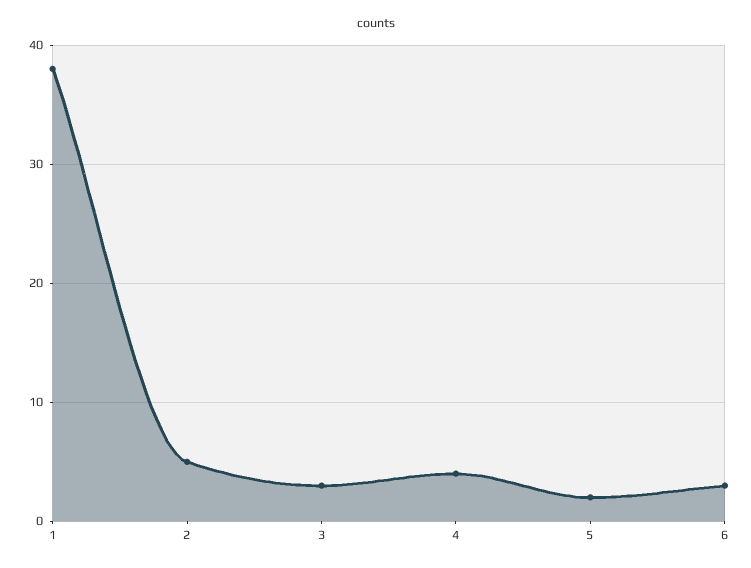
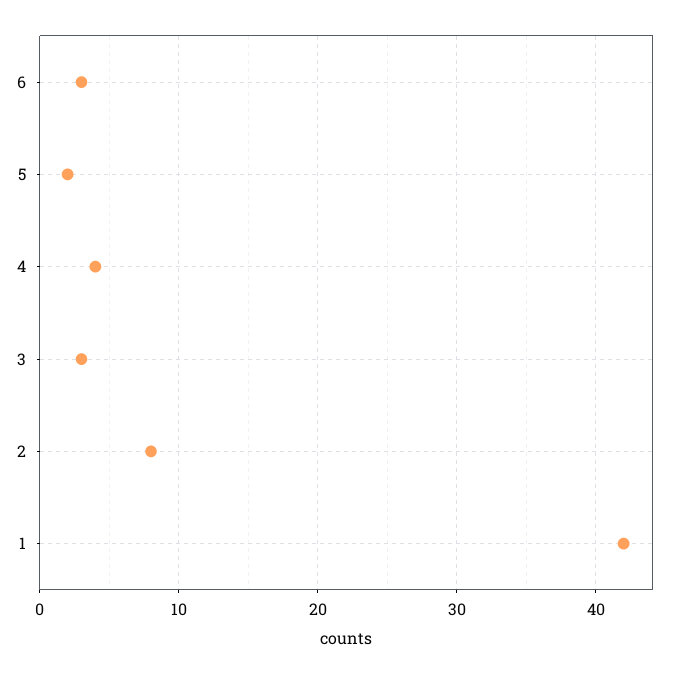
  {
-   "1": 38,
+   "1": 42,
-   "2": 5,
+   "2": 8,
    "3": 3,
    "4": 4,
    "5": 2,
    "6": 3
  }

